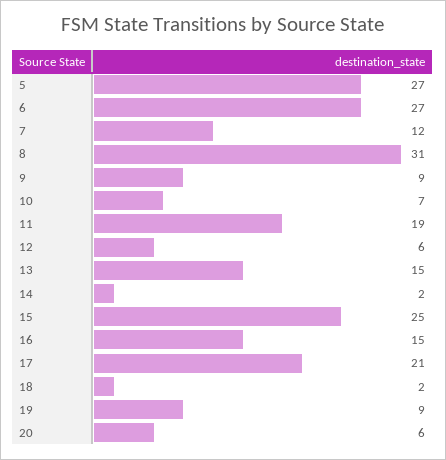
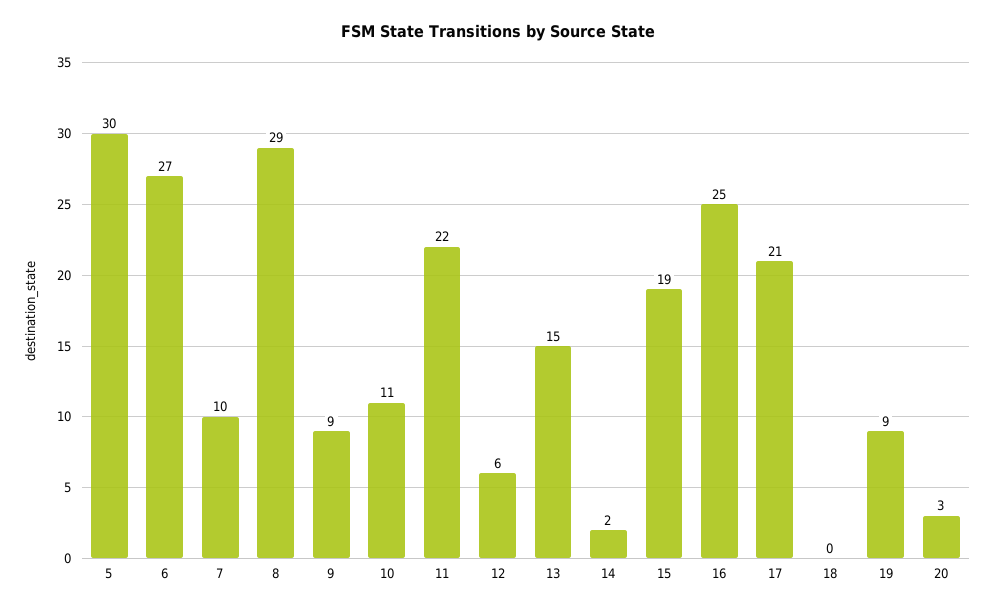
  {
-   "5": 27,
+   "5": 30,
    "6": 27,
-   "7": 12,
+   "7": 10,
-   "8": 31,
+   "8": 29,
    "9": 9,
-   "10": 7,
+   "10": 11,
-   "11": 19,
+   "11": 22,
    "12": 6,
    "13": 15,
    "14": 2,
-   "15": 25,
+   "15": 19,
-   "16": 15,
+   "16": 25,
    "17": 21,
-   "18": 2,
+   "18": 0,
    "19": 9,
-   "20": 6
+   "20": 3
  }

